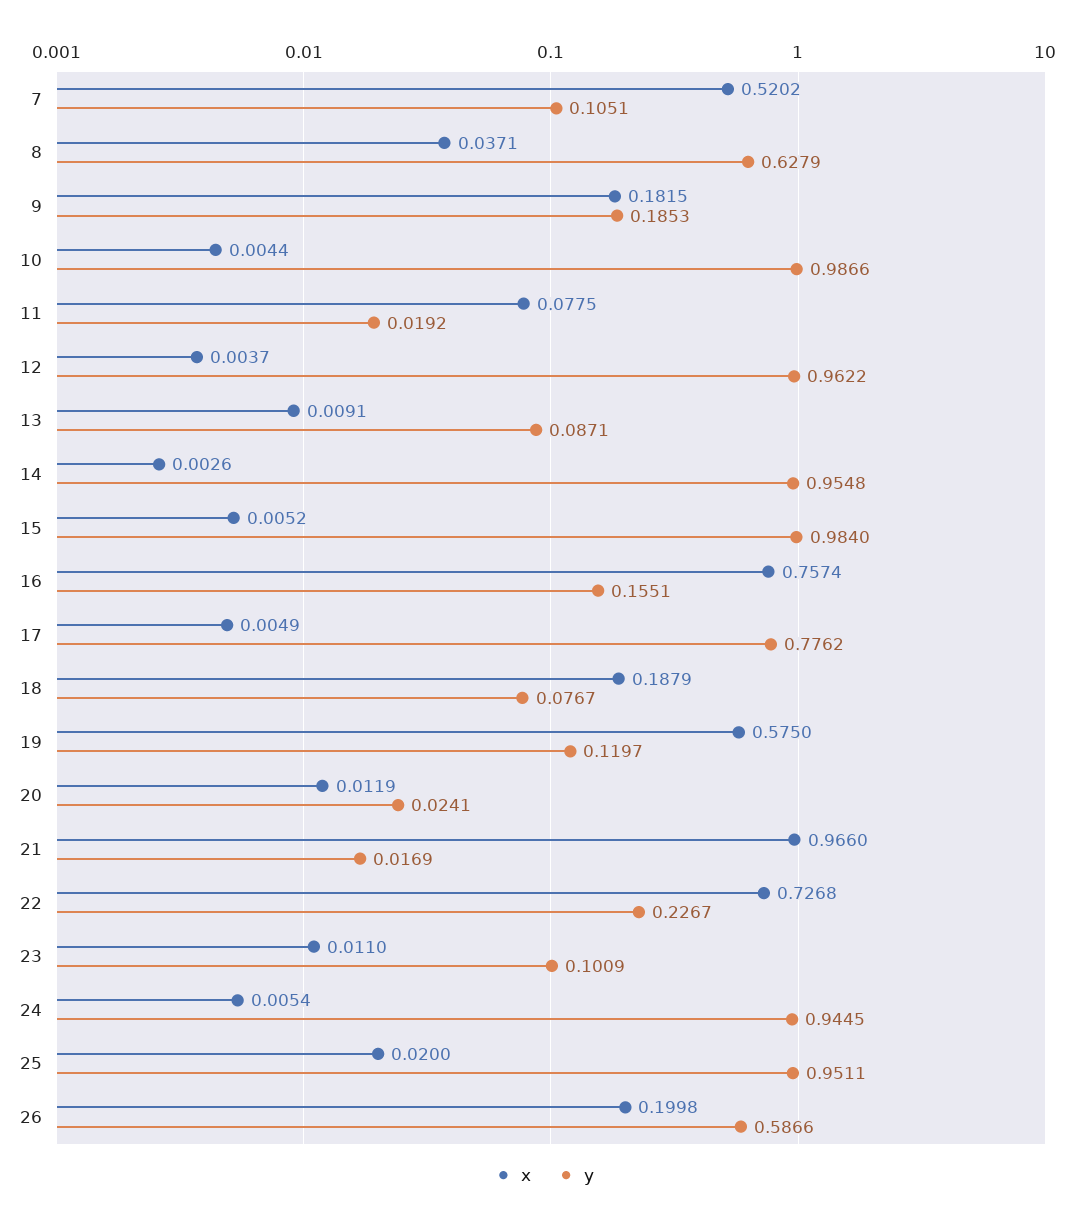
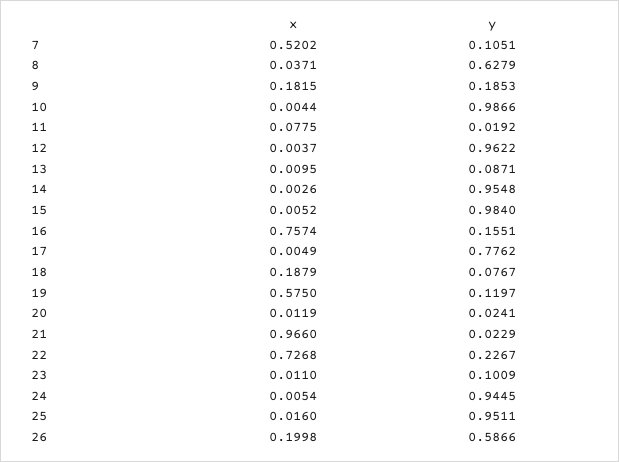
  {
    "x": {
      "7": 0.5202,
      "8": 0.0371,
      "9": 0.1815,
      "10": 0.0044,
      "11": 0.0775,
      "12": 0.0037,
-     "13": 0.0091,
+     "13": 0.0095,
      "14": 0.0026,
      "15": 0.0052,
      "16": 0.7574,
      "17": 0.0049,
      "18": 0.1879,
      "19": 0.575,
      "20": 0.0119,
      "21": 0.966,
      "22": 0.7268,
      "23": 0.011,
      "24": 0.0054,
-     "25": 0.02,
+     "25": 0.016,
      "26": 0.1998
    },
    "y": {
      "7": 0.1051,
      "8": 0.6279,
      "9": 0.1853,
      "10": 0.9866,
      "11": 0.0192,
      "12": 0.9622,
      "13": 0.0871,
      "14": 0.9548,
      "15": 0.984,
      "16": 0.1551,
      "17": 0.7762,
      "18": 0.0767,
      "19": 0.1197,
      "20": 0.0241,
-     "21": 0.0169,
+     "21": 0.0229,
      "22": 0.2267,
      "23": 0.1009,
      "24": 0.9445,
      "25": 0.9511,
      "26": 0.5866
    }
  }

